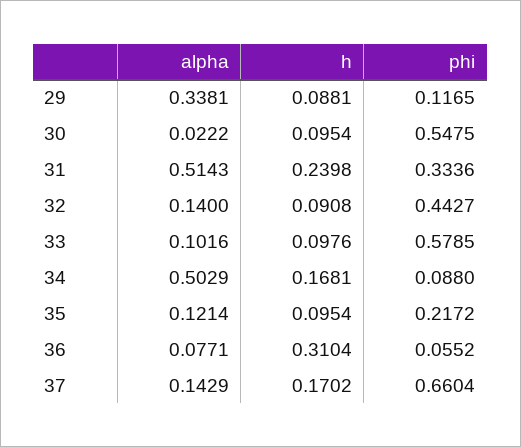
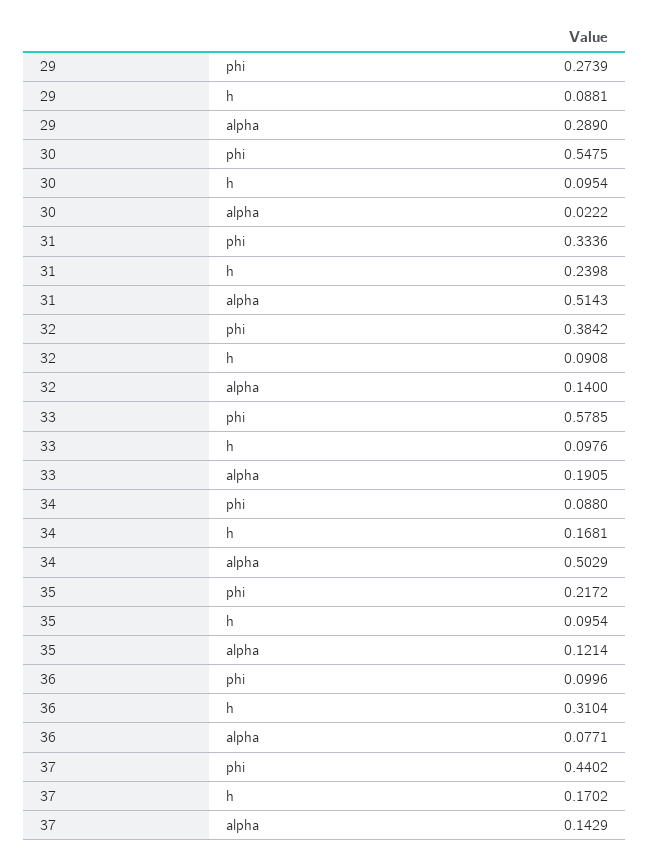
  {
    "alpha": {
-     "29": 0.3381,
+     "29": 0.289,
      "30": 0.0222,
      "31": 0.5143,
      "32": 0.14,
-     "33": 0.1016,
+     "33": 0.1905,
      "34": 0.5029,
      "35": 0.1214,
      "36": 0.0771,
      "37": 0.1429
    },
    "h": {
      "29": 0.0881,
      "30": 0.0954,
      "31": 0.2398,
      "32": 0.0908,
      "33": 0.0976,
      "34": 0.1681,
      "35": 0.0954,
      "36": 0.3104,
      "37": 0.1702
    },
    "phi": {
-     "29": 0.1165,
+     "29": 0.2739,
      "30": 0.5475,
      "31": 0.3336,
-     "32": 0.4427,
+     "32": 0.3842,
      "33": 0.5785,
      "34": 0.088,
      "35": 0.2172,
-     "36": 0.0552,
+     "36": 0.0996,
-     "37": 0.6604
+     "37": 0.4402
    }
  }

